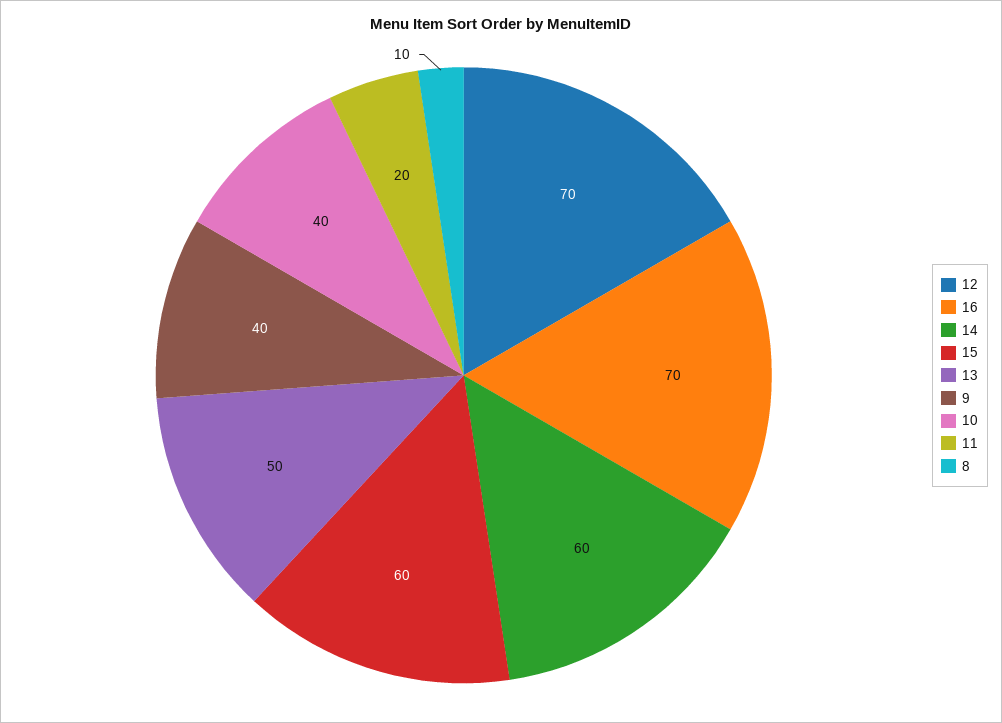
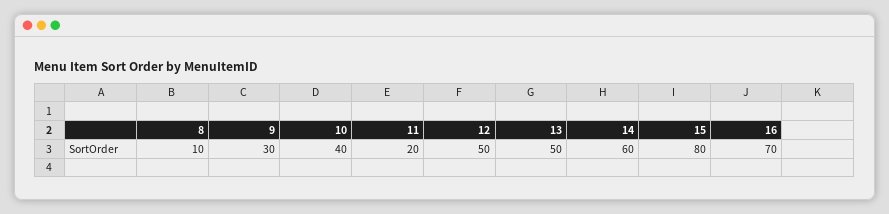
  {
-   "12": 70,
+   "12": 50,
    "16": 70,
    "14": 60,
-   "15": 60,
+   "15": 80,
    "13": 50,
-   "9": 40,
+   "9": 30,
    "10": 40,
    "11": 20,
    "8": 10
  }

